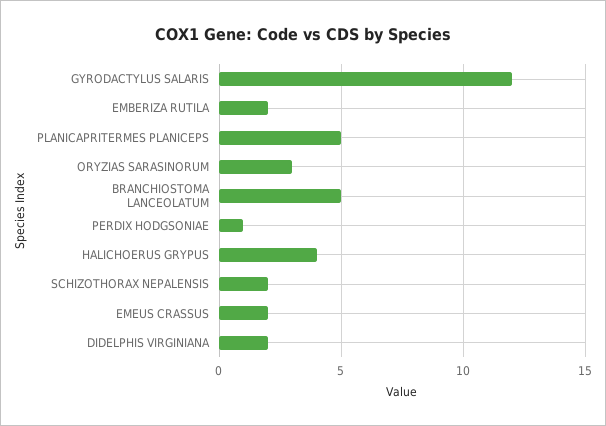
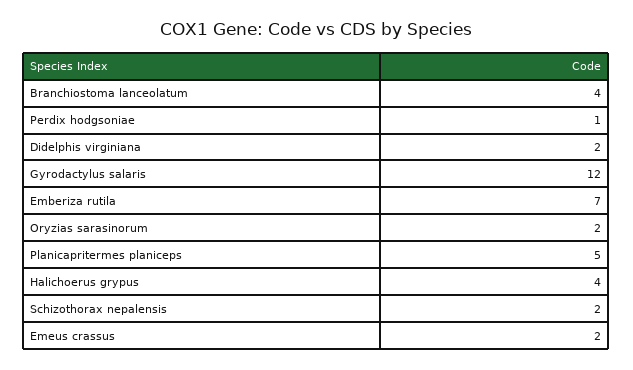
  {
    "GYRODACTYLUS SALARIS": 12,
-   "EMBERIZA RUTILA": 2,
+   "EMBERIZA RUTILA": 7,
    "PLANICAPRITERMES PLANICEPS": 5,
-   "ORYZIAS SARASINORUM": 3,
+   "ORYZIAS SARASINORUM": 2,
-   "BRANCHIOSTOMA LANCEOLATUM": 5,
+   "BRANCHIOSTOMA LANCEOLATUM": 4,
    "PERDIX HODGSONIAE": 1,
    "HALICHOERUS GRYPUS": 4,
    "SCHIZOTHORAX NEPALENSIS": 2,
    "EMEUS CRASSUS": 2,
    "DIDELPHIS VIRGINIANA": 2
  }

